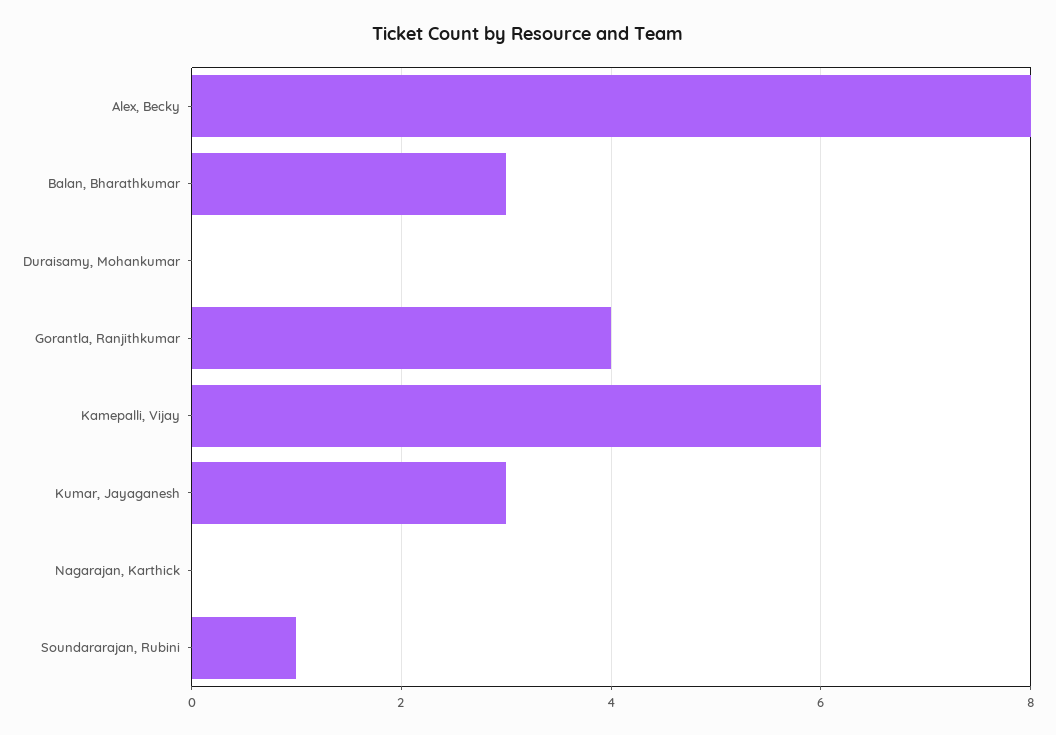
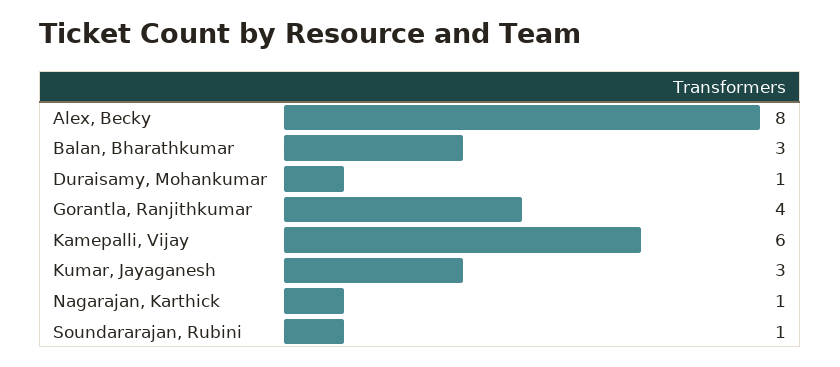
  {
    "Alex, Becky": 8,
    "Balan, Bharathkumar": 3,
-   "Duraisamy, Mohankumar": 0,
+   "Duraisamy, Mohankumar": 1,
    "Gorantla, Ranjithkumar": 4,
    "Kamepalli, Vijay": 6,
    "Kumar, Jayaganesh": 3,
-   "Nagarajan, Karthick": 0,
+   "Nagarajan, Karthick": 1,
    "Soundararajan, Rubini": 1
  }

